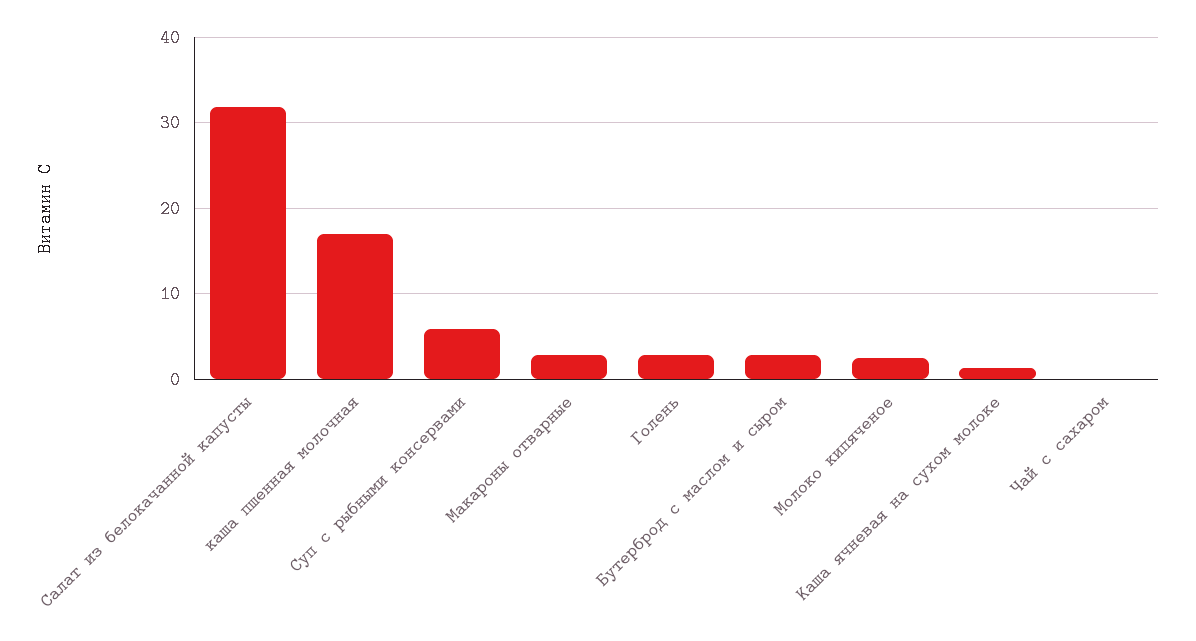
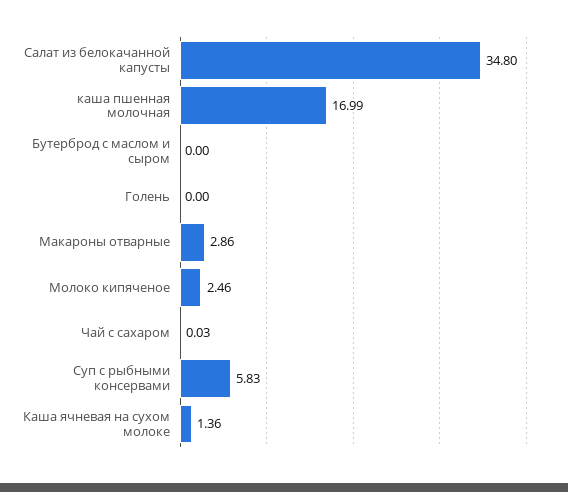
  {
-   "Салат из белокачанной капусты": 32,
+   "Салат из белокачанной капусты": 34.8,
    "каша пшенная молочная": 16.99,
    "Суп с рыбными консервами": 5.83,
    "Макароны отварные": 2.86,
-   "Голень": 3,
+   "Голень": 0,
-   "Бутерброд с маслом и сыром": 3,
+   "Бутерброд с маслом и сыром": 0,
    "Молоко кипяченое": 2.46,
    "Каша ячневая на сухом молоке": 1.36,
    "Чай с сахаром": 0.03
  }

